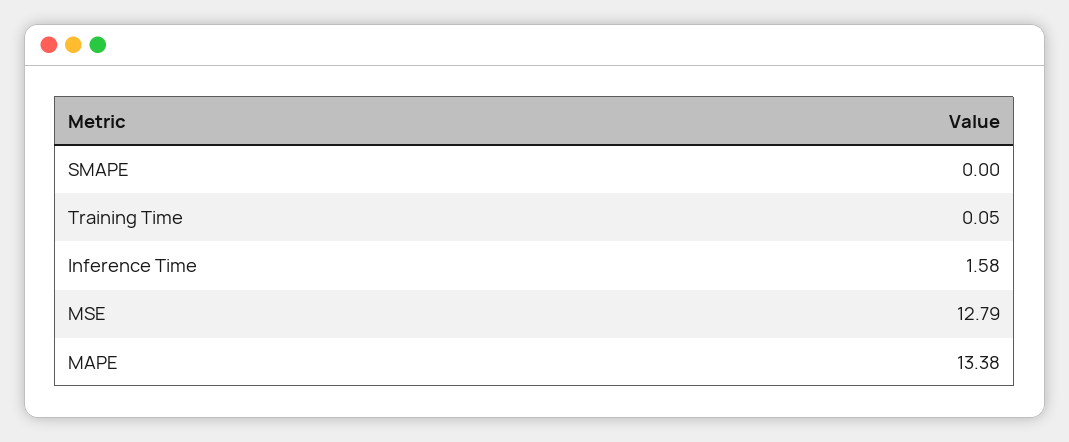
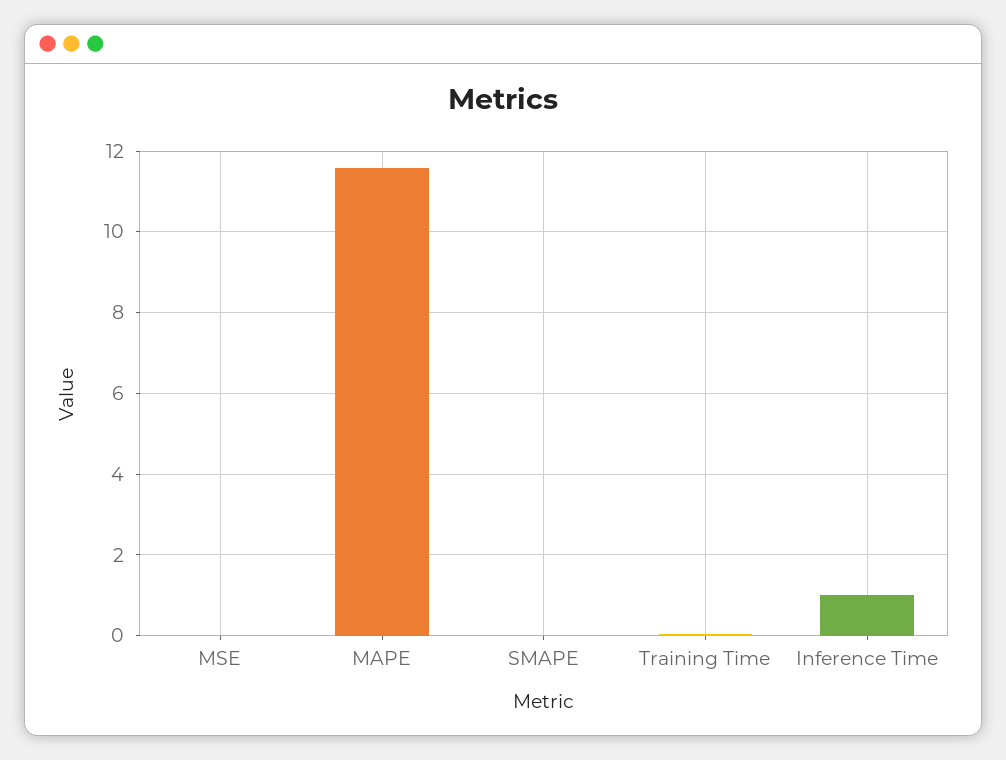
  {
    "SMAPE": 0,
    "Training Time": 0.05,
-   "Inference Time": 1.58,
+   "Inference Time": 1,
-   "MSE": 12.79,
+   "MSE": 0,
-   "MAPE": 13.38
+   "MAPE": 11.6
  }

